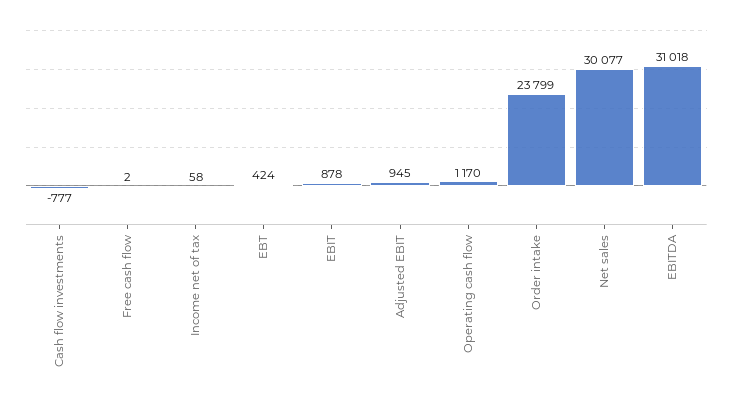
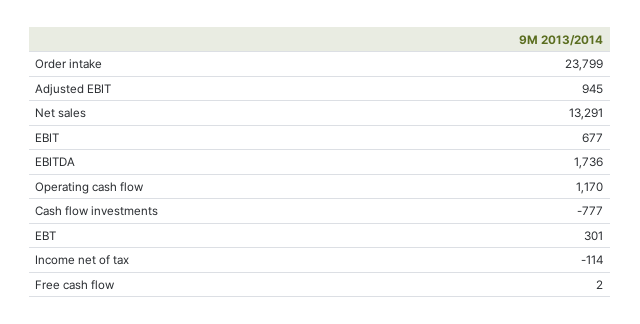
  {
    "Cash flow investments": -777,
    "Free cash flow": 2,
-   "Income net of tax": 58,
+   "Income net of tax": -114,
-   "EBT": 424,
+   "EBT": 301,
-   "EBIT": 878,
+   "EBIT": 677,
    "Adjusted EBIT": 945,
    "Operating cash flow": 1170,
    "Order intake": 23799,
-   "Net sales": 30077,
+   "Net sales": 13291,
-   "EBITDA": 31018
+   "EBITDA": 1736
  }

